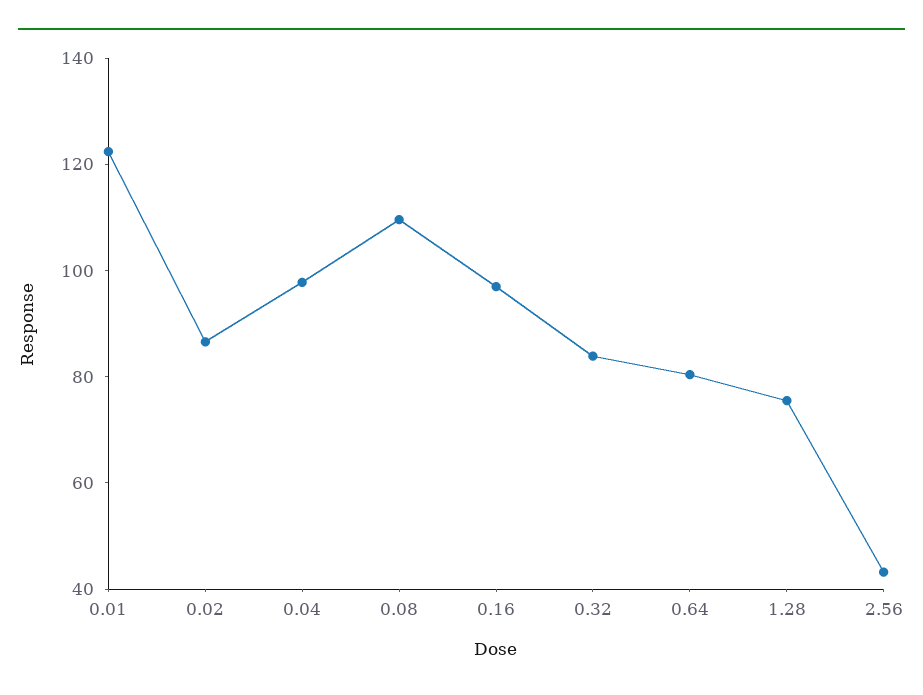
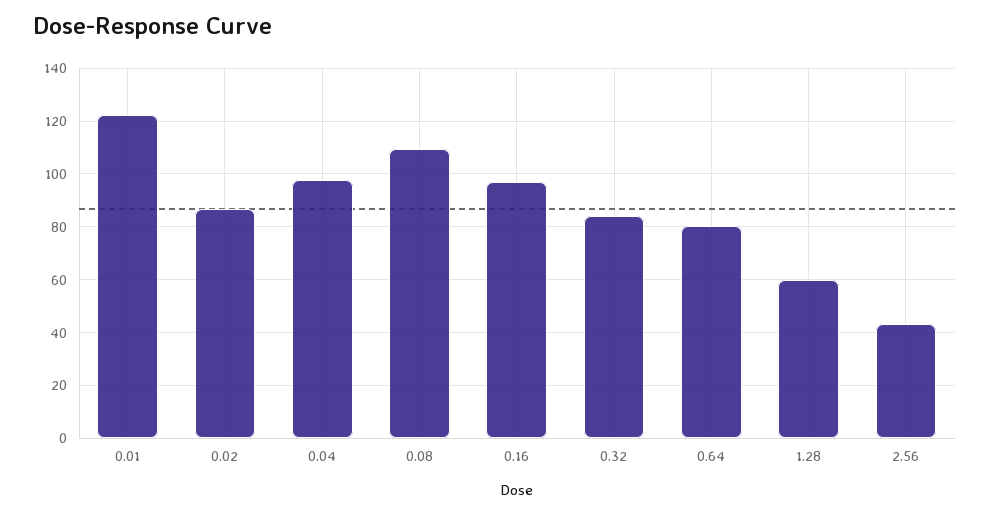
  {
    "0.01": 122.5,
    "0.02": 87.5,
    "0.04": 97.5,
    "0.08": 110,
    "0.16": 97.5,
    "0.32": 85,
    "0.64": 80,
-   "1.28": 75,
+   "1.28": 60,
    "2.56": 42.5
  }

